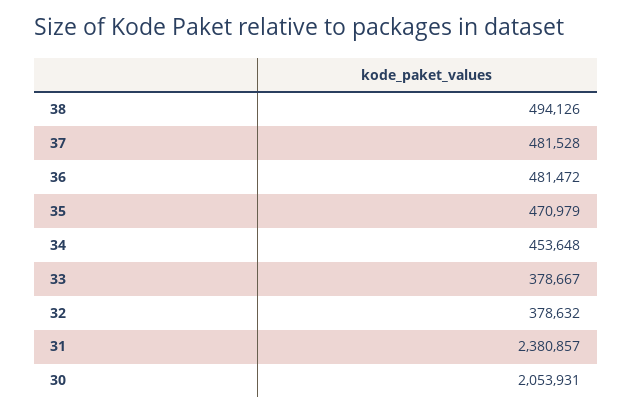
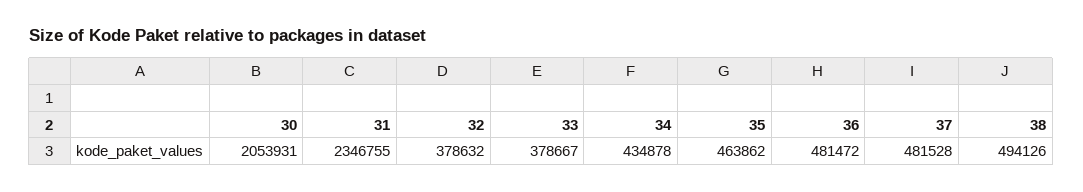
  {
    "38": 494126,
    "37": 481528,
    "36": 481472,
-   "35": 470979,
+   "35": 463862,
-   "34": 453648,
+   "34": 434878,
    "33": 378667,
    "32": 378632,
-   "31": 2380857,
+   "31": 2346755,
    "30": 2053931
  }

